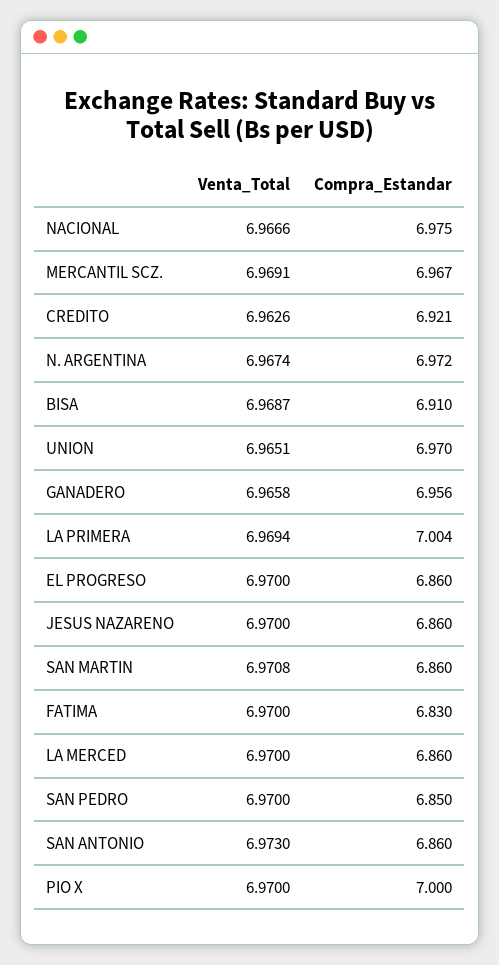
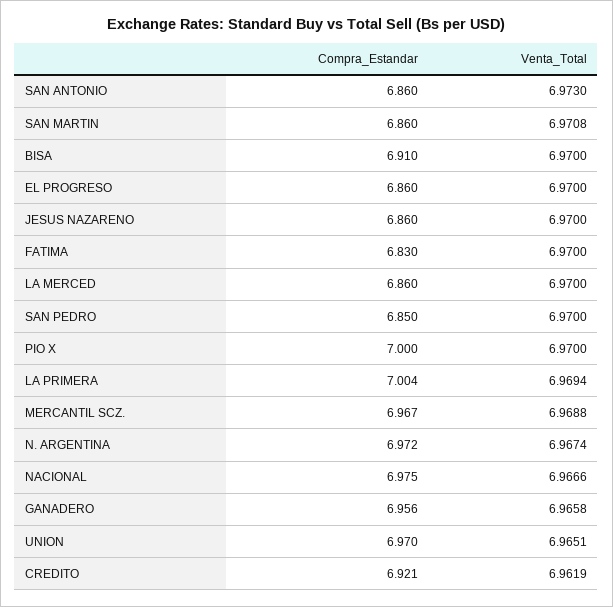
  {
    "Venta_Total": {
      "NACIONAL": 6.9666,
-     "MERCANTIL SCZ.": 6.9691,
+     "MERCANTIL SCZ.": 6.9688,
-     "CREDITO": 6.9626,
+     "CREDITO": 6.9619,
      "N. ARGENTINA": 6.9674,
-     "BISA": 6.9687,
+     "BISA": 6.97,
      "UNION": 6.9651,
      "GANADERO": 6.9658,
      "LA PRIMERA": 6.9694,
      "EL PROGRESO": 6.97,
      "JESUS NAZARENO": 6.97,
      "SAN MARTIN": 6.9708,
      "FATIMA": 6.97,
      "LA MERCED": 6.97,
      "SAN PEDRO": 6.97,
      "SAN ANTONIO": 6.973,
      "PIO X": 6.97
    },
    "Compra_Estandar": {
      "NACIONAL": 6.975,
      "MERCANTIL SCZ.": 6.967,
      "CREDITO": 6.921,
      "N. ARGENTINA": 6.972,
      "BISA": 6.91,
      "UNION": 6.97,
      "GANADERO": 6.956,
      "LA PRIMERA": 7.004,
      "EL PROGRESO": 6.86,
      "JESUS NAZARENO": 6.86,
      "SAN MARTIN": 6.86,
      "FATIMA": 6.83,
      "LA MERCED": 6.86,
      "SAN PEDRO": 6.85,
      "SAN ANTONIO": 6.86,
      "PIO X": 7
    }
  }

